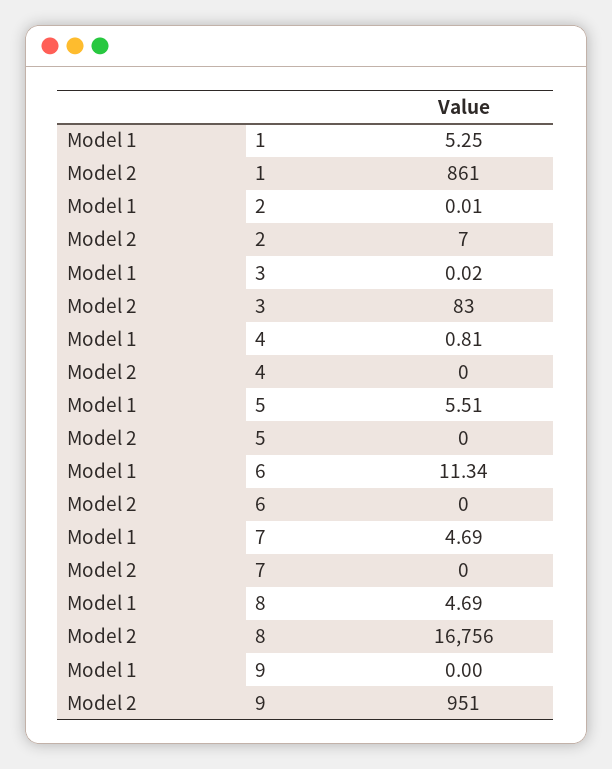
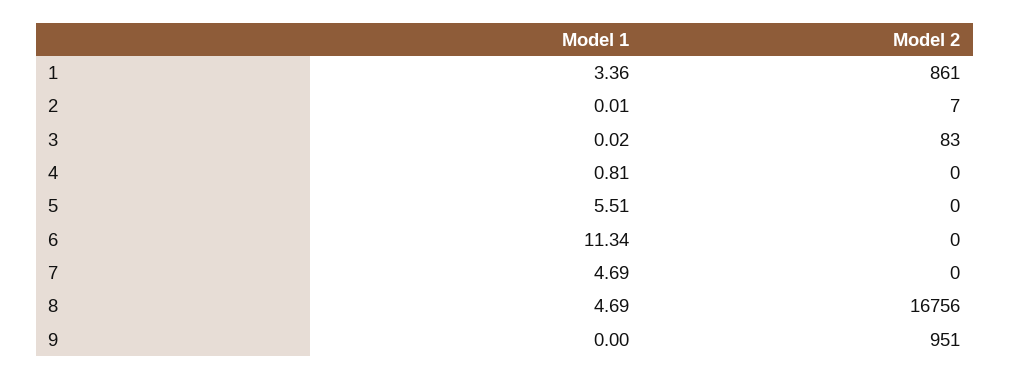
  {
    "Model 1": {
-     "1": 5.25,
+     "1": 3.36,
      "2": 0.01,
      "3": 0.02,
      "4": 0.81,
      "5": 5.51,
      "6": 11.34,
      "7": 4.69,
      "8": 4.69,
      "9": 0
    },
    "Model 2": {
      "1": 861,
      "2": 7,
      "3": 83,
      "4": 0,
      "5": 0,
      "6": 0,
      "7": 0,
      "8": 16756,
      "9": 951
    }
  }

